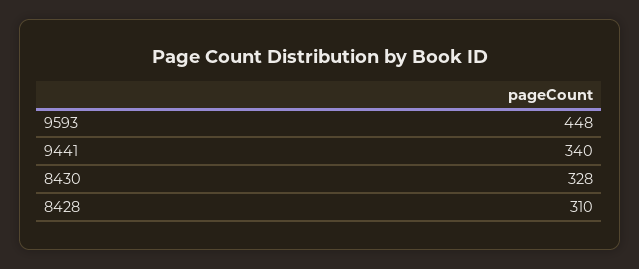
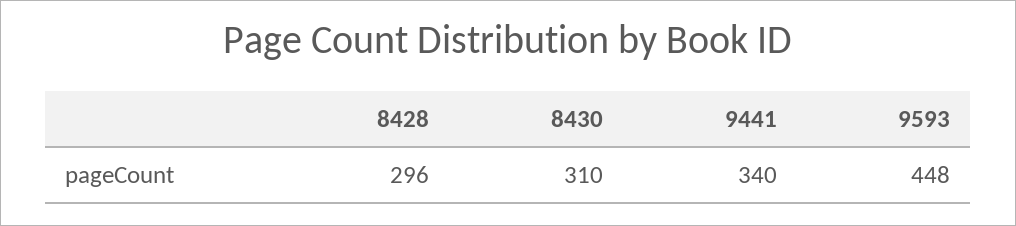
  {
    "9593": 448,
    "9441": 340,
-   "8430": 328,
+   "8430": 310,
-   "8428": 310
+   "8428": 296
  }

